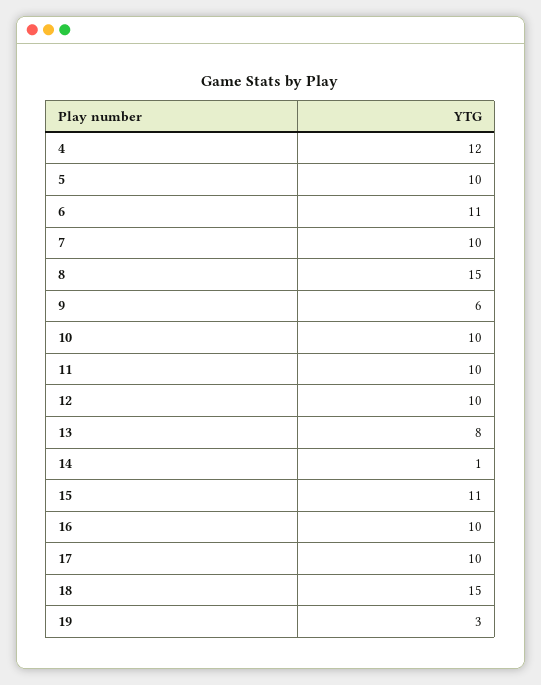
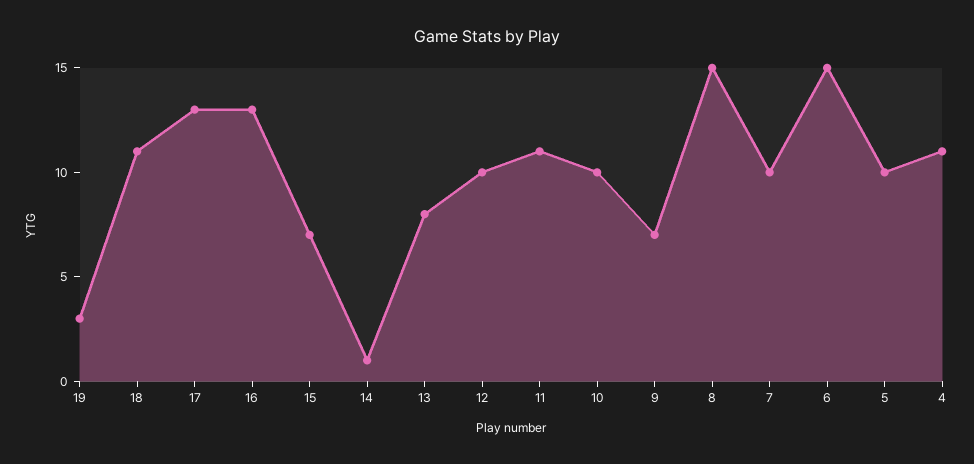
  {
-   "4": 12,
+   "4": 11,
    "5": 10,
-   "6": 11,
+   "6": 15,
    "7": 10,
    "8": 15,
-   "9": 6,
+   "9": 7,
    "10": 10,
-   "11": 10,
+   "11": 11,
    "12": 10,
    "13": 8,
    "14": 1,
-   "15": 11,
+   "15": 7,
-   "16": 10,
+   "16": 13,
-   "17": 10,
+   "17": 13,
-   "18": 15,
+   "18": 11,
    "19": 3
  }

